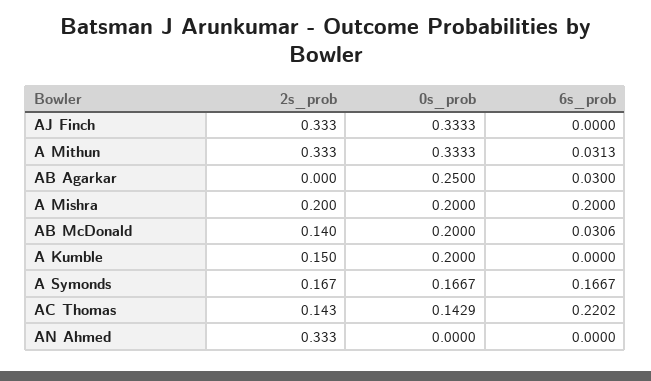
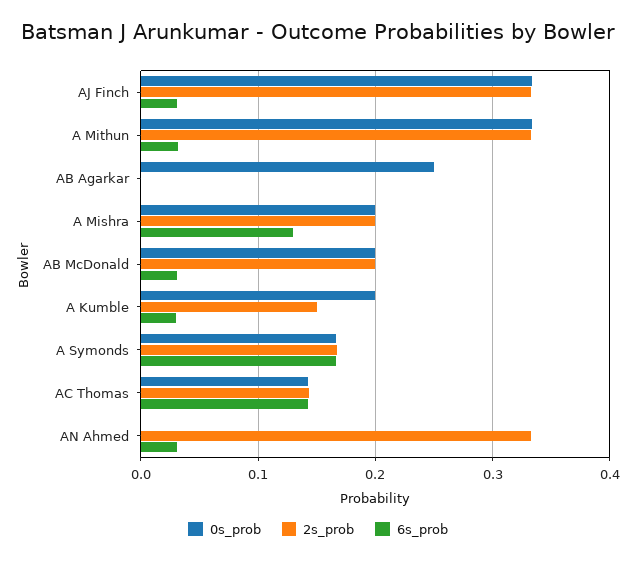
  {
    "2s_prob": {
      "AJ Finch": 0.333,
      "A Mithun": 0.333,
      "AB Agarkar": 0,
      "A Mishra": 0.2,
-     "AB McDonald": 0.14,
+     "AB McDonald": 0.2,
      "A Kumble": 0.15,
      "A Symonds": 0.167,
      "AC Thomas": 0.143,
      "AN Ahmed": 0.333
    },
    "0s_prob": {
      "AJ Finch": 0.3333,
      "A Mithun": 0.3333,
      "AB Agarkar": 0.25,
      "A Mishra": 0.2,
      "AB McDonald": 0.2,
      "A Kumble": 0.2,
      "A Symonds": 0.1667,
      "AC Thomas": 0.1429,
      "AN Ahmed": 0
    },
    "6s_prob": {
-     "AJ Finch": 0,
+     "AJ Finch": 0.03,
      "A Mithun": 0.0313,
-     "AB Agarkar": 0.03,
+     "AB Agarkar": 0,
-     "A Mishra": 0.2,
+     "A Mishra": 0.13,
      "AB McDonald": 0.0306,
-     "A Kumble": 0,
+     "A Kumble": 0.03,
      "A Symonds": 0.1667,
-     "AC Thomas": 0.2202,
+     "AC Thomas": 0.14,
-     "AN Ahmed": 0
+     "AN Ahmed": 0.03
    }
  }

